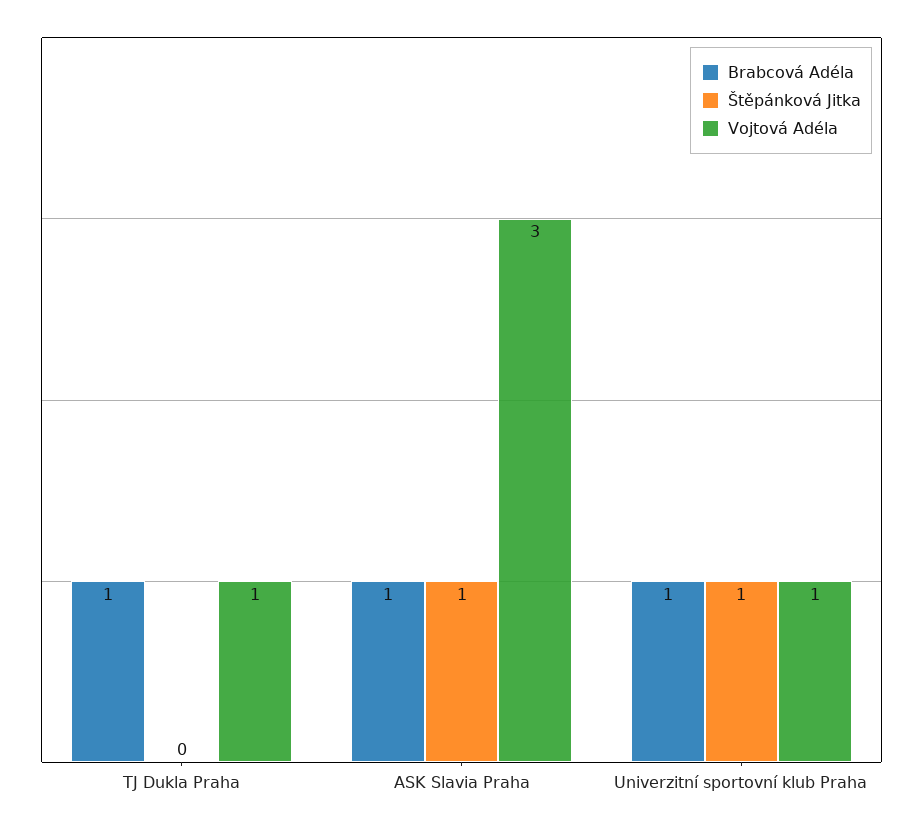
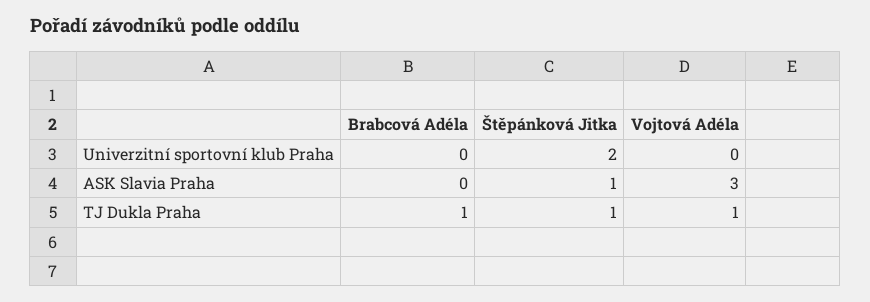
  {
    "Brabcová Adéla": {
      "TJ Dukla Praha": 1,
-     "ASK Slavia Praha": 1,
+     "ASK Slavia Praha": 0,
-     "Univerzitní sportovní klub Praha": 1
+     "Univerzitní sportovní klub Praha": 0
    },
    "Štěpánková Jitka": {
-     "TJ Dukla Praha": 0,
+     "TJ Dukla Praha": 1,
      "ASK Slavia Praha": 1,
-     "Univerzitní sportovní klub Praha": 1
+     "Univerzitní sportovní klub Praha": 2
    },
    "Vojtová Adéla": {
      "TJ Dukla Praha": 1,
      "ASK Slavia Praha": 3,
-     "Univerzitní sportovní klub Praha": 1
+     "Univerzitní sportovní klub Praha": 0
    }
  }

